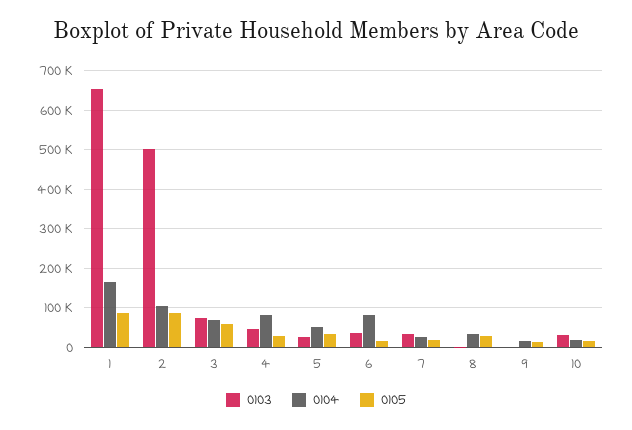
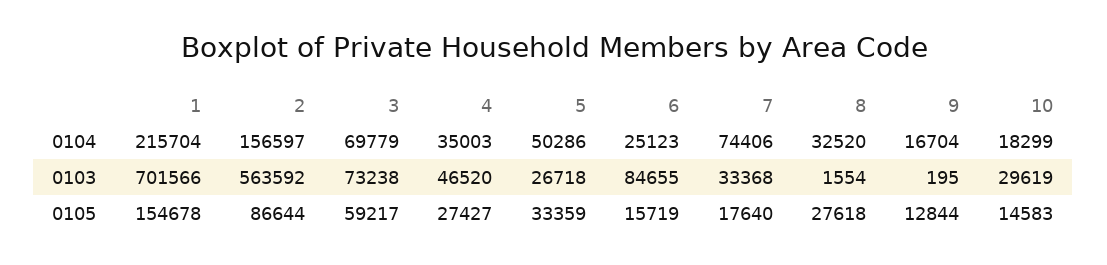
  {
    "0103": {
-     "1": 660000,
+     "1": 701566,
-     "2": 500000,
+     "2": 563592,
      "3": 73238,
      "4": 46520,
      "5": 26718,
-     "6": 40000,
+     "6": 84655,
      "7": 33368,
      "8": 1554,
      "9": 195,
      "10": 29619
    },
    "0104": {
-     "1": 160000,
+     "1": 215704,
-     "2": 100000,
+     "2": 156597,
      "3": 69779,
-     "4": 80000,
+     "4": 35003,
      "5": 50286,
-     "6": 80000,
+     "6": 25123,
-     "7": 20000,
+     "7": 74406,
      "8": 32520,
      "9": 16704,
      "10": 18299
    },
    "0105": {
-     "1": 80000,
+     "1": 154678,
      "2": 86644,
      "3": 59217,
      "4": 27427,
      "5": 33359,
      "6": 15719,
      "7": 17640,
      "8": 27618,
      "9": 12844,
      "10": 14583
    }
  }

